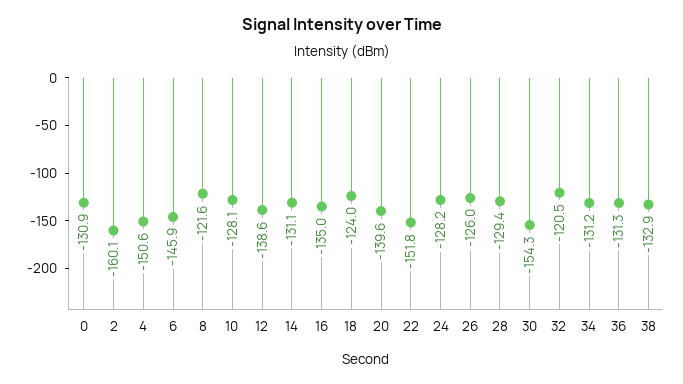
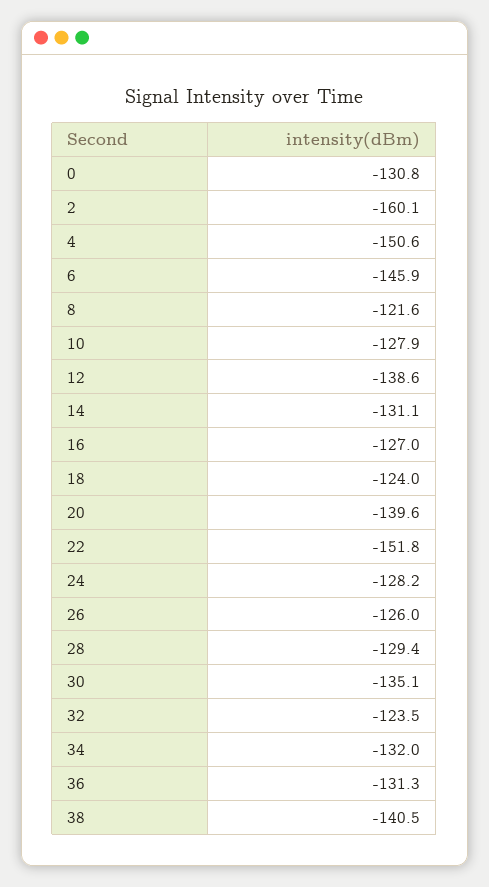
  {
-   "0": -130.9,
+   "0": -130.8,
    "2": -160.1,
    "4": -150.6,
    "6": -145.9,
    "8": -121.6,
-   "10": -128.1,
+   "10": -127.9,
    "12": -138.6,
    "14": -131.1,
-   "16": -135,
+   "16": -127,
    "18": -124,
    "20": -139.6,
    "22": -151.8,
    "24": -128.2,
    "26": -126,
    "28": -129.4,
-   "30": -154.3,
+   "30": -135.1,
-   "32": -120.5,
+   "32": -123.5,
-   "34": -131.2,
+   "34": -132,
    "36": -131.3,
-   "38": -132.9
+   "38": -140.5
  }

